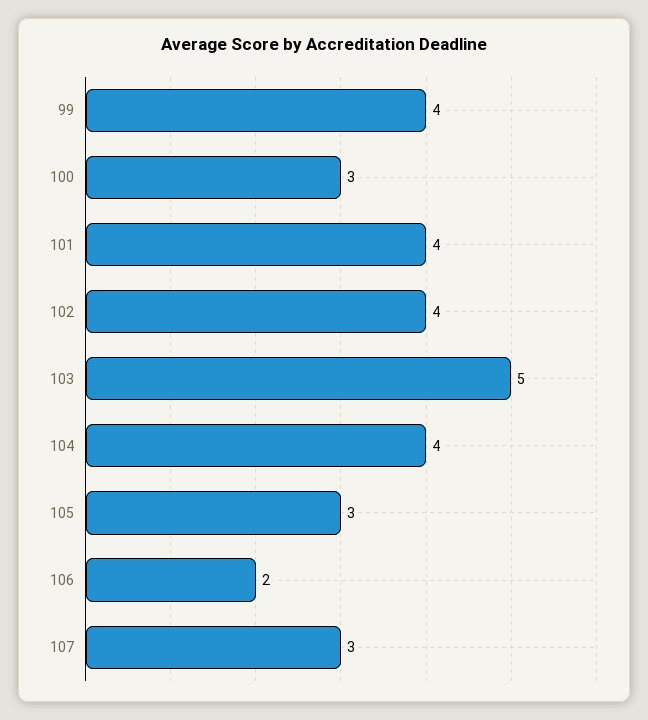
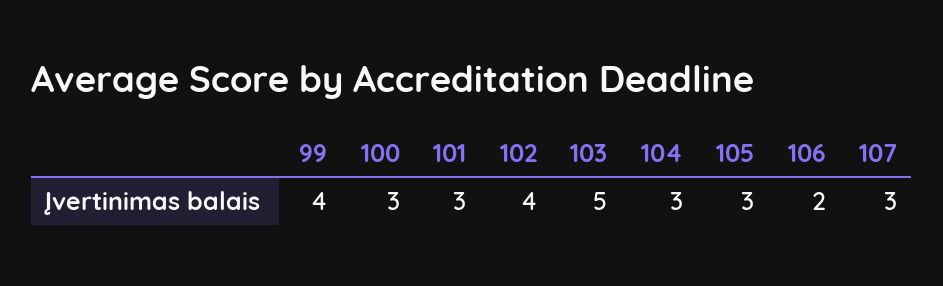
  {
    "99": 4,
    "100": 3,
-   "101": 4,
+   "101": 3,
    "102": 4,
    "103": 5,
-   "104": 4,
+   "104": 3,
    "105": 3,
    "106": 2,
    "107": 3
  }

